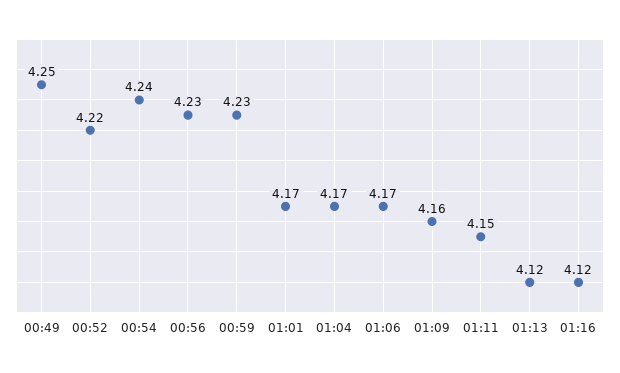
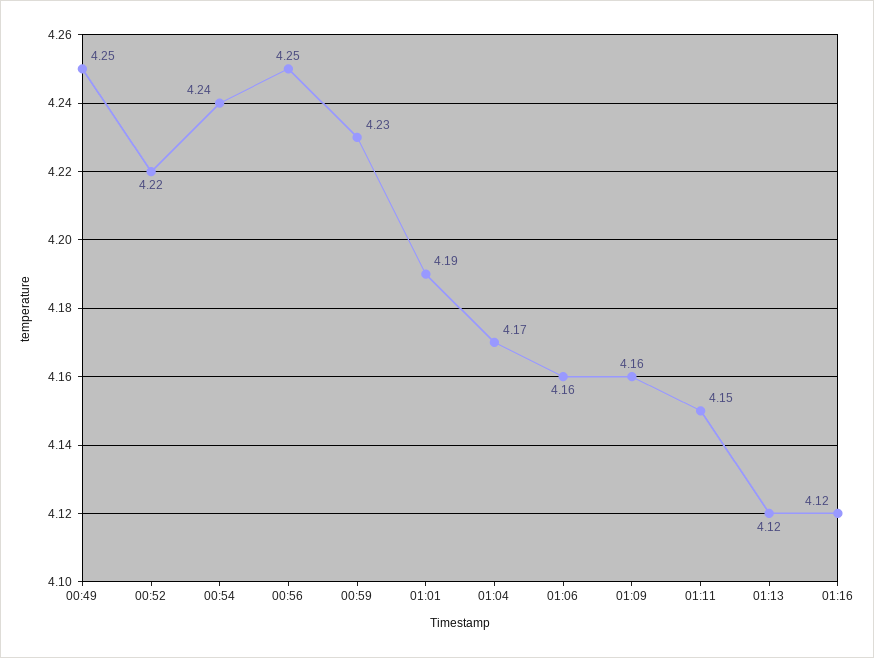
  {
    "00:49": 4.25,
    "00:52": 4.22,
    "00:54": 4.24,
-   "00:56": 4.23,
+   "00:56": 4.25,
    "00:59": 4.23,
-   "01:01": 4.17,
+   "01:01": 4.19,
    "01:04": 4.17,
-   "01:06": 4.17,
+   "01:06": 4.16,
    "01:09": 4.16,
    "01:11": 4.15,
    "01:13": 4.12,
    "01:16": 4.12
  }

